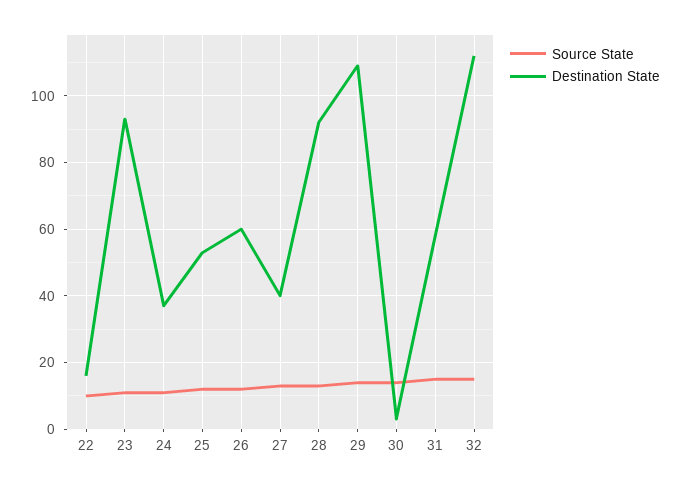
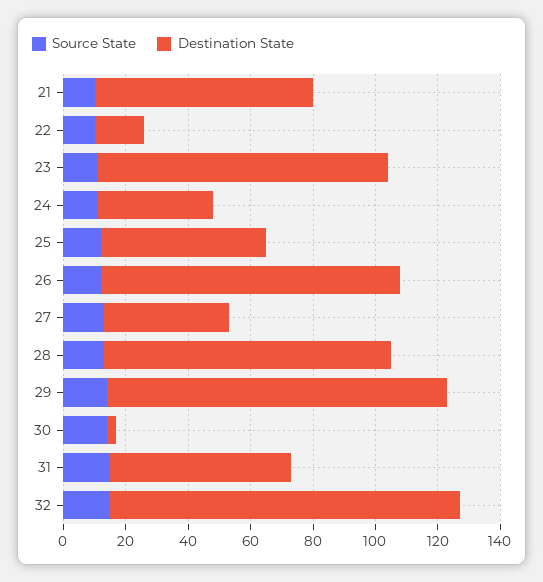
  {
    "Source State": {
      "22": 10,
      "23": 10,
      "24": 10,
      "25": 10,
      "26": 10,
      "27": 15,
      "28": 15,
      "29": 15,
      "30": 15,
      "31": 15,
-     "32": 15
+     "32": 15,
+     "21": 10
    },
    "Destination State": {
      "22": 15,
      "23": 95,
      "24": 35,
      "25": 55,
-     "26": 60,
+     "26": 95,
      "27": 40,
      "28": 90,
      "29": 110,
      "30": 5,
      "31": 60,
-     "32": 110
+     "32": 110,
+     "21": 70
    }
  }

